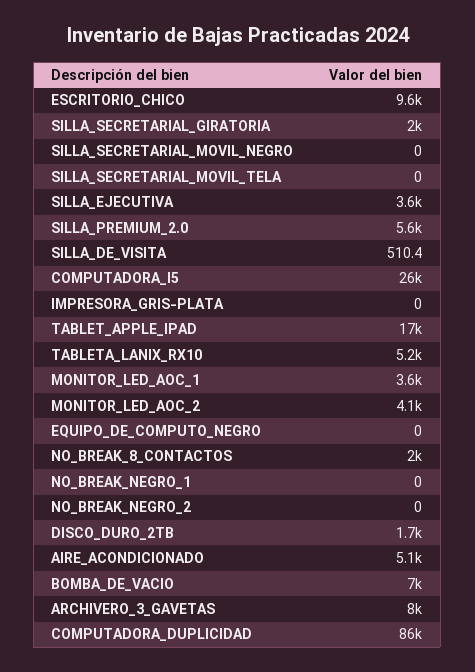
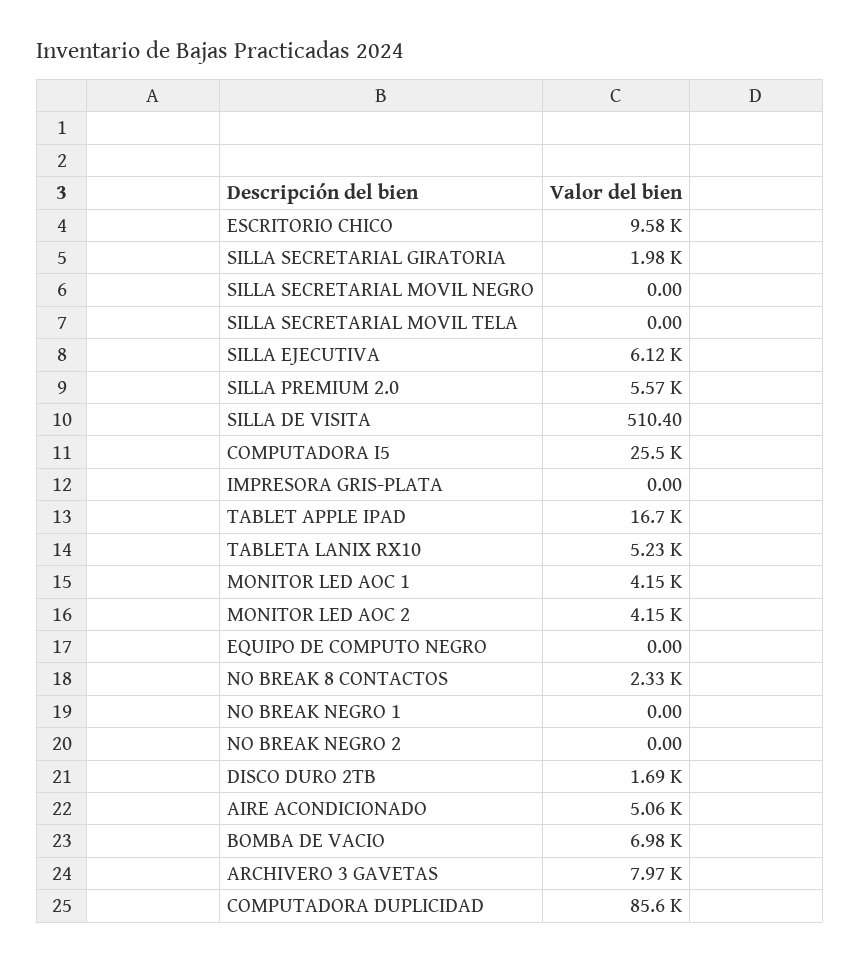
  {
    "ESCRITORIO_CHICO": 9580,
    "SILLA_SECRETARIAL_GIRATORIA": 1980,
    "SILLA_SECRETARIAL_MOVIL_NEGRO": 0,
    "SILLA_SECRETARIAL_MOVIL_TELA": 0,
-   "SILLA_EJECUTIVA": 3600,
+   "SILLA_EJECUTIVA": 6120,
    "SILLA_PREMIUM_2.0": 5570,
    "SILLA_DE_VISITA": 510.4,
    "COMPUTADORA_I5": 25500,
    "IMPRESORA_GRIS-PLATA": 0,
    "TABLET_APPLE_IPAD": 16700,
    "TABLETA_LANIX_RX10": 5230,
-   "MONITOR_LED_AOC_1": 3600,
+   "MONITOR_LED_AOC_1": 4150,
    "MONITOR_LED_AOC_2": 4150,
    "EQUIPO_DE_COMPUTO_NEGRO": 0,
-   "NO_BREAK_8_CONTACTOS": 2000,
+   "NO_BREAK_8_CONTACTOS": 2330,
    "NO_BREAK_NEGRO_1": 0,
    "NO_BREAK_NEGRO_2": 0,
    "DISCO_DURO_2TB": 1690,
    "AIRE_ACONDICIONADO": 5060,
    "BOMBA_DE_VACIO": 6980,
    "ARCHIVERO_3_GAVETAS": 7970,
    "COMPUTADORA_DUPLICIDAD": 85600
  }

